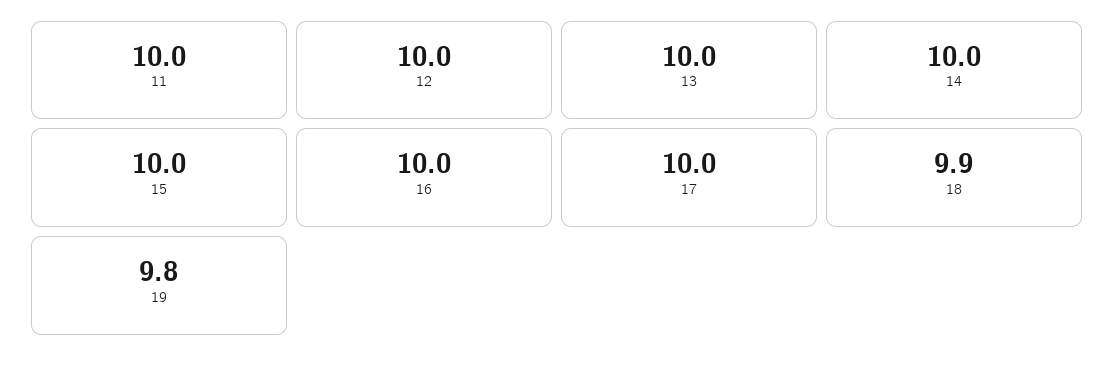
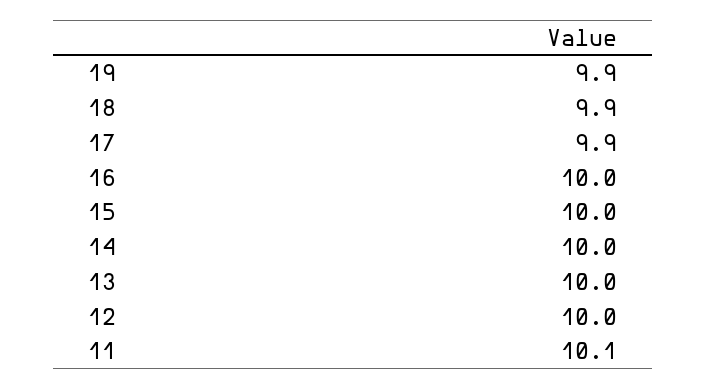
  {
-   "11": 10,
+   "11": 10.1,
    "12": 10,
    "13": 10,
    "14": 10,
    "15": 10,
    "16": 10,
-   "17": 10,
+   "17": 9.9,
    "18": 9.9,
-   "19": 9.8
+   "19": 9.9
  }

